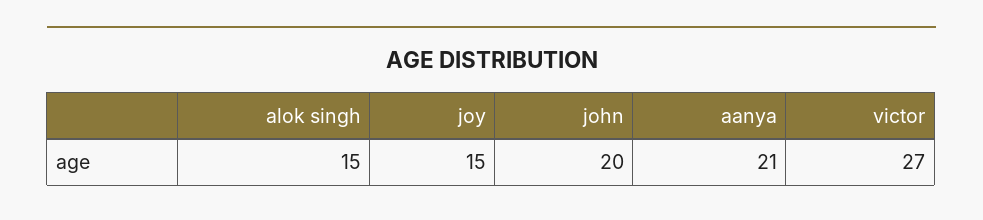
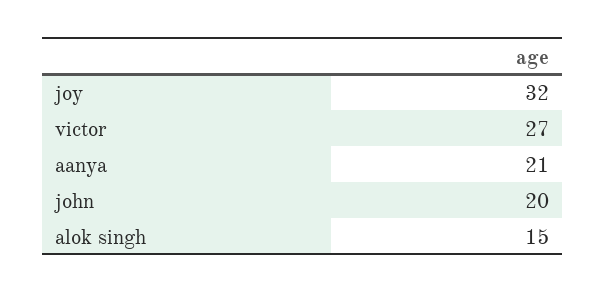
  {
    "alok singh": 15,
-   "joy": 15,
+   "joy": 32,
    "john": 20,
    "aanya": 21,
    "victor": 27
  }

